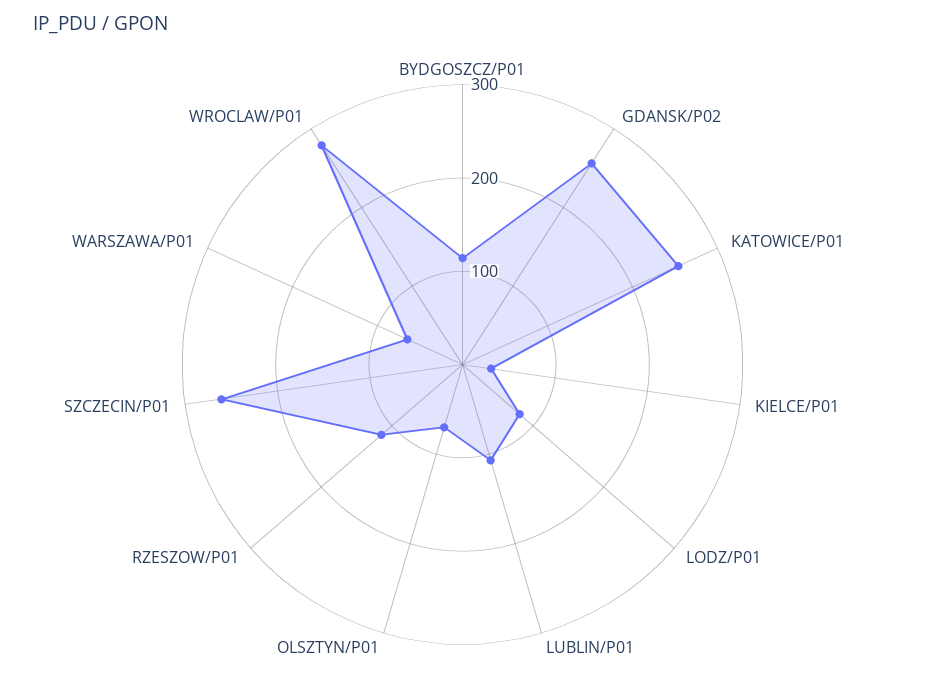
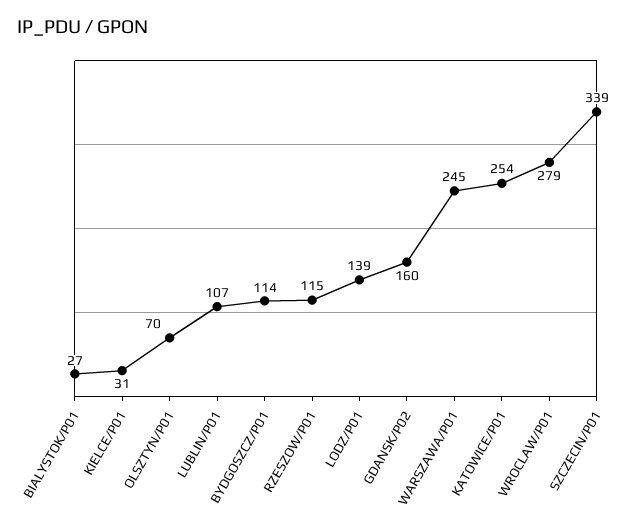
  {
    "BYDGOSZCZ/P01": 114,
-   "GDANSK/P02": 260,
+   "GDANSK/P02": 160,
    "KATOWICE/P01": 254,
    "KIELCE/P01": 31,
-   "LODZ/P01": 80,
+   "LODZ/P01": 139,
    "LUBLIN/P01": 107,
    "OLSZTYN/P01": 70,
    "RZESZOW/P01": 115,
-   "SZCZECIN/P01": 260,
+   "SZCZECIN/P01": 339,
-   "WARSZAWA/P01": 60,
+   "WARSZAWA/P01": 245,
-   "WROCLAW/P01": 279
+   "WROCLAW/P01": 279,
+   "BIALYSTOK/P01": 27
  }

